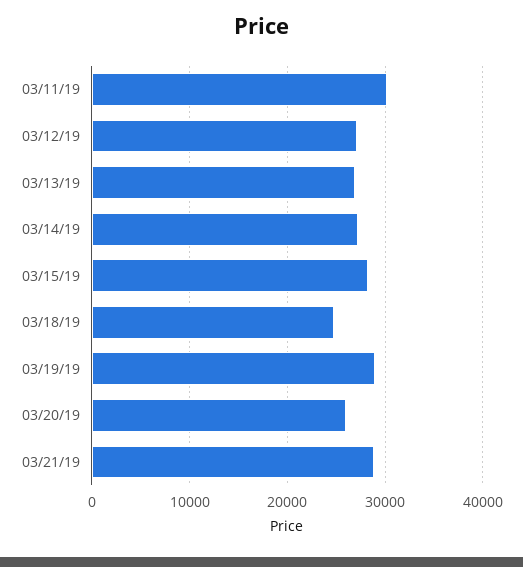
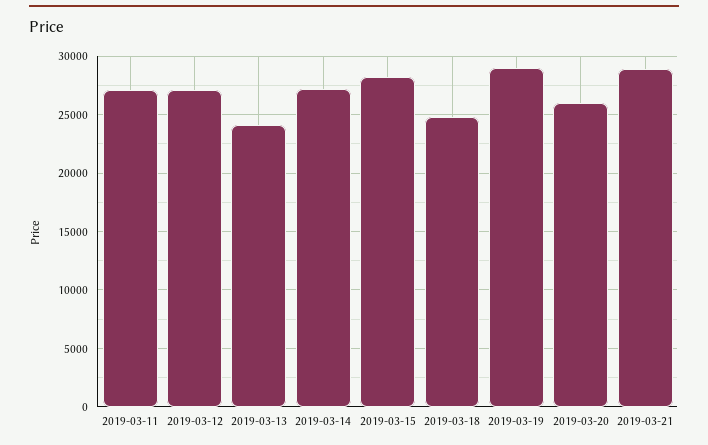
  {
-   "03/11/19": 30000,
+   "03/11/19": 27000,
    "03/12/19": 27000,
-   "03/13/19": 27000,
+   "03/13/19": 24000,
    "03/14/19": 27000,
    "03/15/19": 28000,
    "03/18/19": 25000,
    "03/19/19": 29000,
    "03/20/19": 26000,
    "03/21/19": 29000
  }

